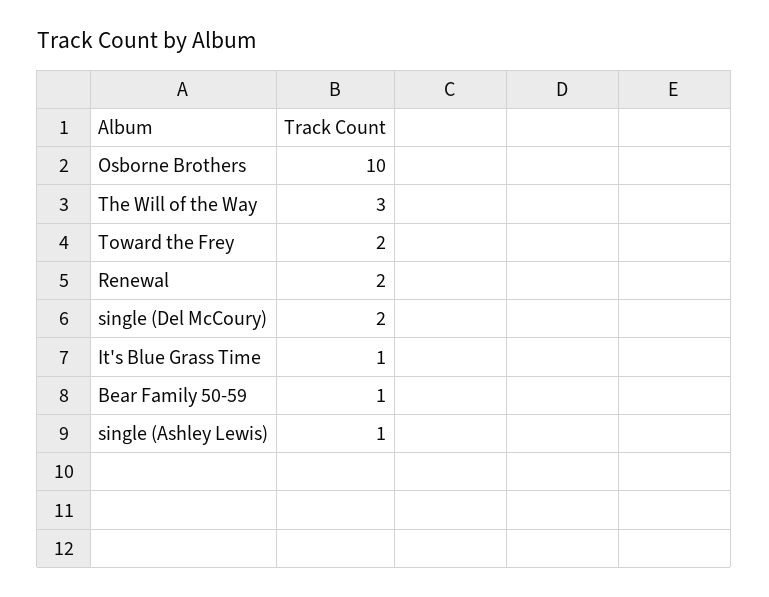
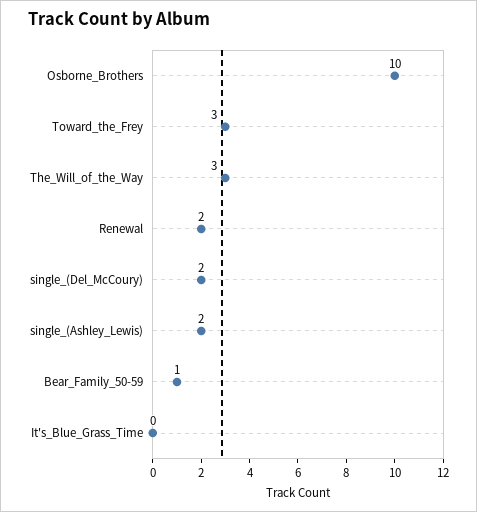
  {
    "Osborne Brothers": 10,
    "The Will of the Way": 3,
-   "Toward the Frey": 2,
+   "Toward the Frey": 3,
    "Renewal": 2,
    "single (Del McCoury)": 2,
-   "It's Blue Grass Time": 1,
+   "It's Blue Grass Time": 0,
    "Bear Family 50-59": 1,
-   "single (Ashley Lewis)": 1
+   "single (Ashley Lewis)": 2
  }

